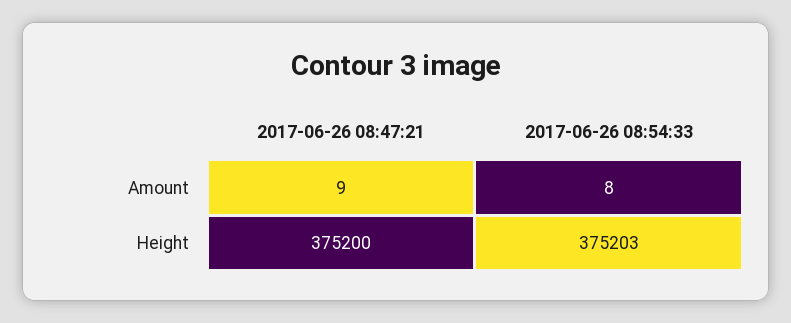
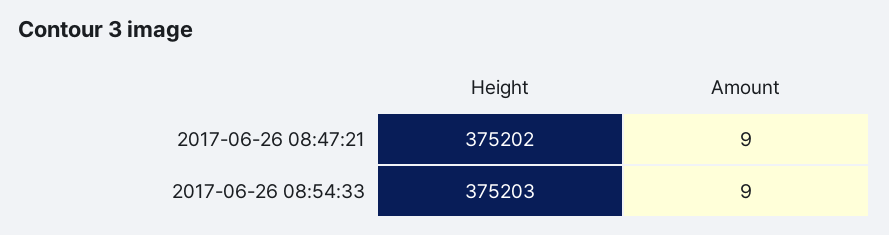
  {
    "2017-06-26 08:47:21": {
      "Amount": 9,
-     "Height": 375200
+     "Height": 375202
    },
    "2017-06-26 08:54:33": {
-     "Amount": 8,
+     "Amount": 9,
      "Height": 375203
    }
  }

